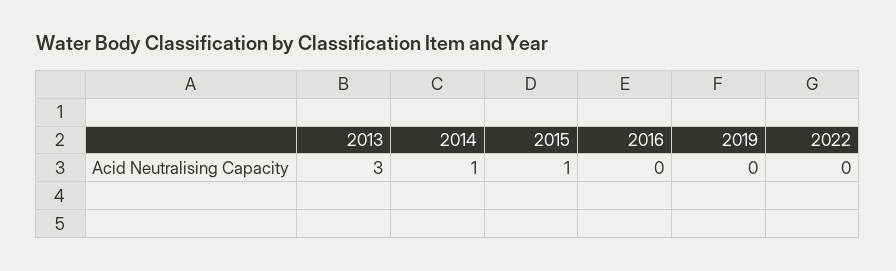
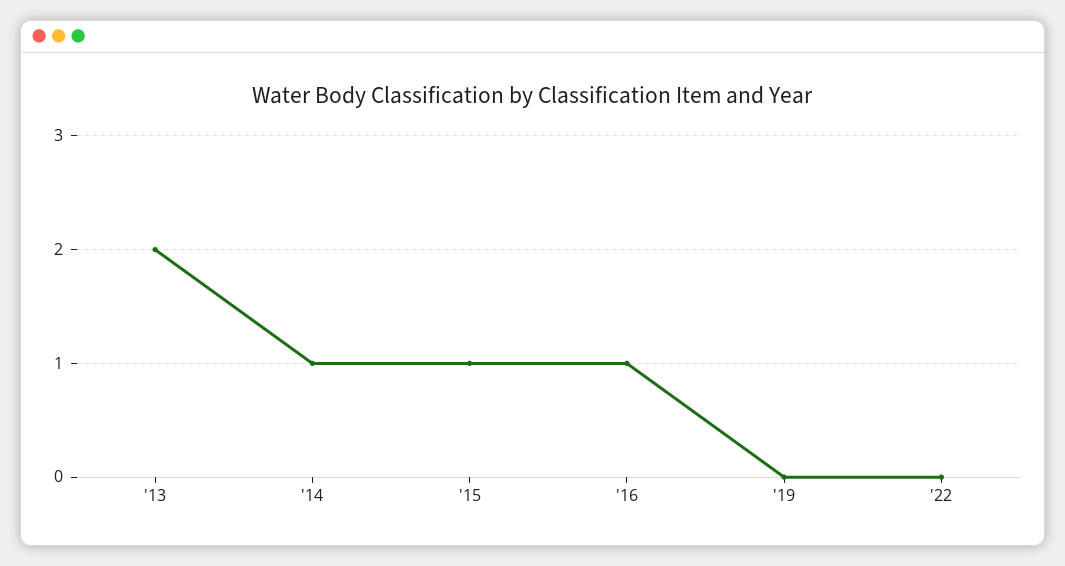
  {
-   "2013": 3,
+   "2013": 2,
    "2014": 1,
    "2015": 1,
-   "2016": 0,
+   "2016": 1,
    "2019": 0,
    "2022": 0
  }

